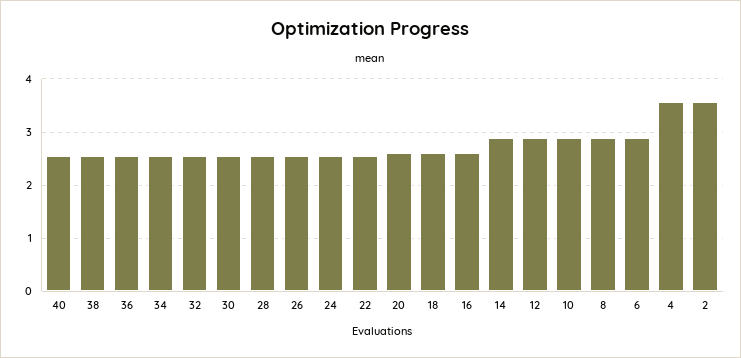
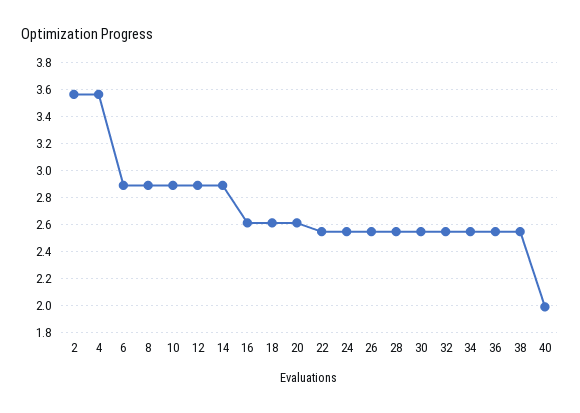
  {
-   "40": 2.6,
+   "40": 2,
    "38": 2.55,
    "36": 2.55,
    "34": 2.55,
    "32": 2.55,
    "30": 2.55,
    "28": 2.55,
    "26": 2.55,
    "24": 2.55,
    "22": 2.55,
    "20": 2.6,
    "18": 2.6,
    "16": 2.6,
    "14": 2.9,
    "12": 2.9,
    "10": 2.9,
    "8": 2.9,
    "6": 2.9,
    "4": 3.55,
    "2": 3.55
  }

